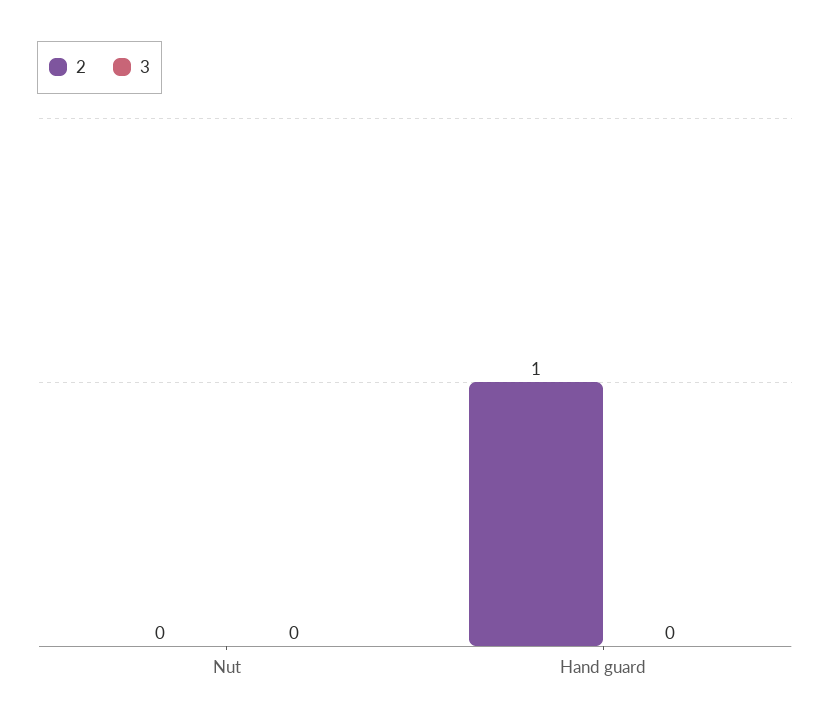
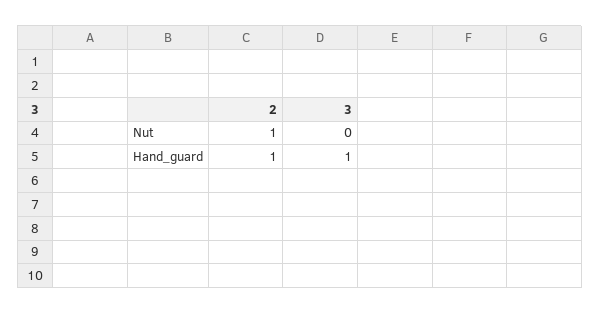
  {
    "2": {
-     "Nut": 0,
+     "Nut": 1,
      "Hand guard": 1
    },
    "3": {
      "Nut": 0,
-     "Hand guard": 0
+     "Hand guard": 1
    }
  }

